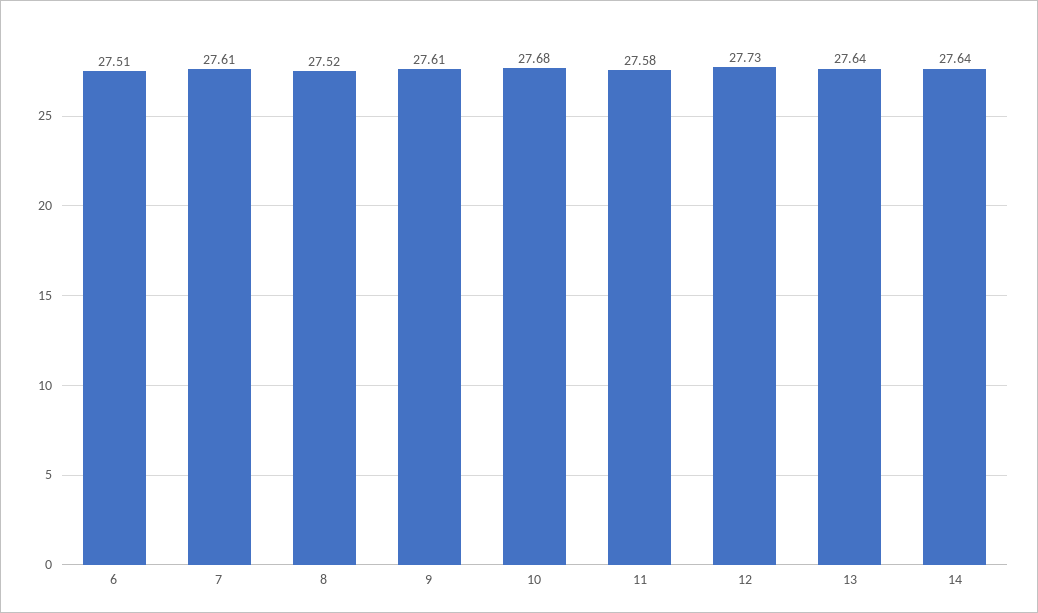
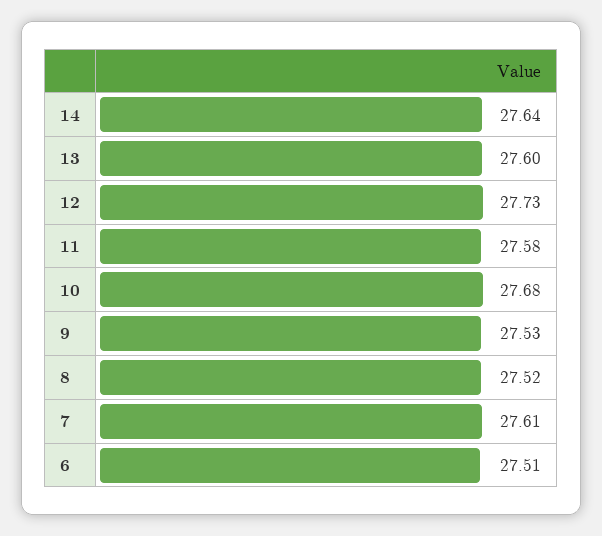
  {
    "6": 27.51,
    "7": 27.61,
    "8": 27.52,
-   "9": 27.61,
+   "9": 27.53,
    "10": 27.68,
    "11": 27.58,
    "12": 27.73,
-   "13": 27.64,
+   "13": 27.6,
    "14": 27.64
  }

